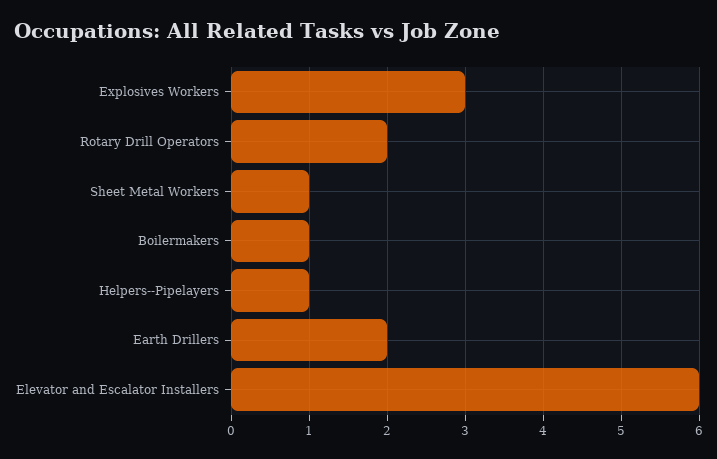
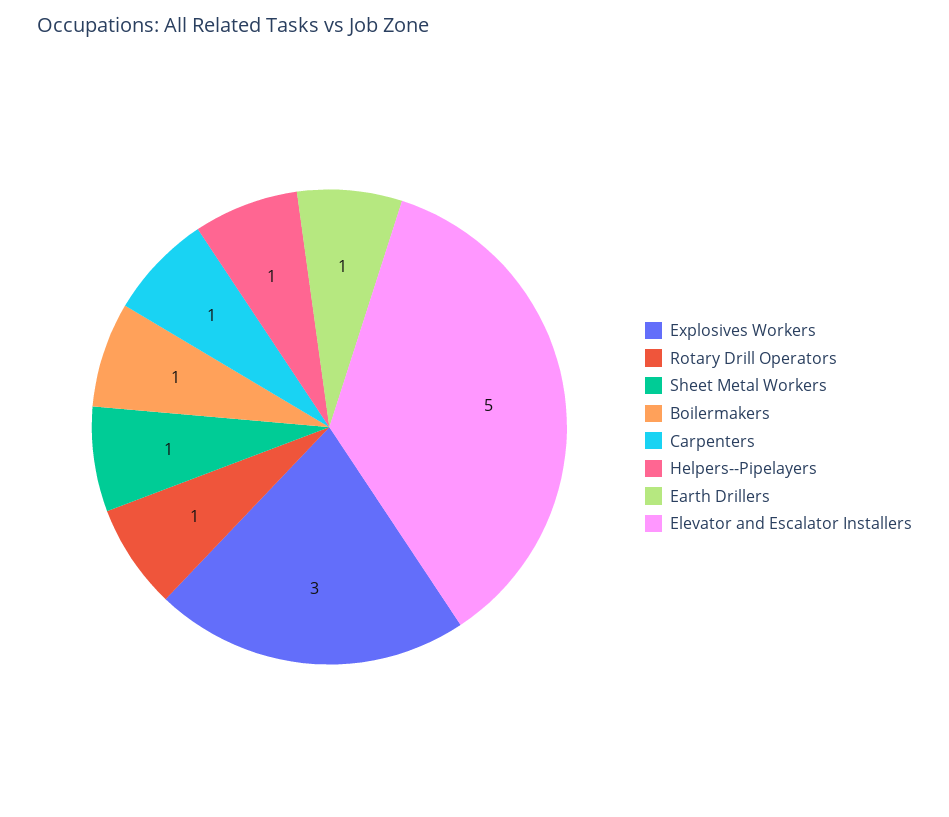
  {
    "Explosives Workers": 3,
-   "Rotary Drill Operators": 2,
+   "Rotary Drill Operators": 1,
    "Sheet Metal Workers": 1,
    "Boilermakers": 1,
    "Helpers--Pipelayers": 1,
-   "Earth Drillers": 2,
+   "Earth Drillers": 1,
-   "Elevator and Escalator Installers": 6
+   "Elevator and Escalator Installers": 5,
+   "Carpenters": 1
  }

